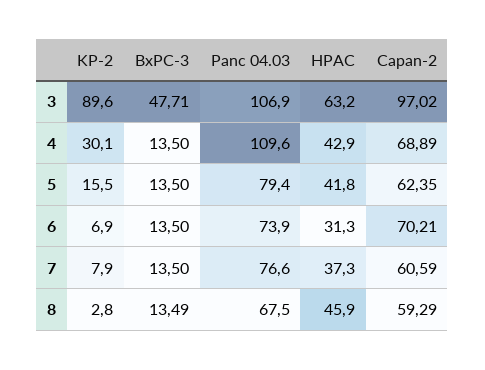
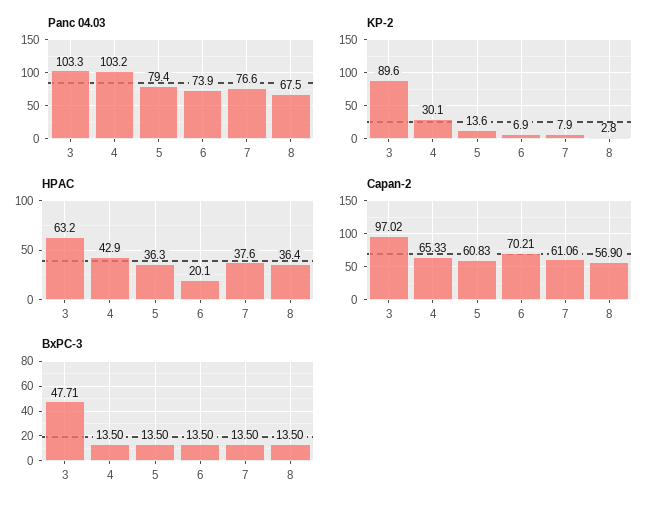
  {
    "KP-2": {
      "3": 89.6,
      "4": 30.1,
-     "5": 15.5,
+     "5": 13.6,
      "6": 6.9,
      "7": 7.9,
      "8": 2.8
    },
    "BxPC-3": {
      "3": 47.71,
      "4": 13.5,
      "5": 13.5,
      "6": 13.5,
      "7": 13.5,
-     "8": 13.49
+     "8": 13.5
    },
    "Panc 04.03": {
-     "3": 106.9,
+     "3": 103.3,
-     "4": 109.6,
+     "4": 103.2,
      "5": 79.4,
      "6": 73.9,
      "7": 76.6,
      "8": 67.5
    },
    "HPAC": {
      "3": 63.2,
      "4": 42.9,
-     "5": 41.8,
+     "5": 36.3,
-     "6": 31.3,
+     "6": 20.1,
-     "7": 37.3,
+     "7": 37.6,
-     "8": 45.9
+     "8": 36.4
    },
    "Capan-2": {
      "3": 97.02,
-     "4": 68.89,
+     "4": 65.33,
-     "5": 62.35,
+     "5": 60.83,
      "6": 70.21,
-     "7": 60.59,
+     "7": 61.06,
-     "8": 59.29
+     "8": 56.9
    }
  }

